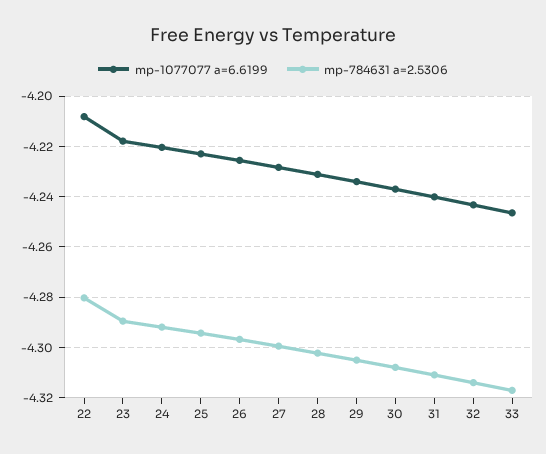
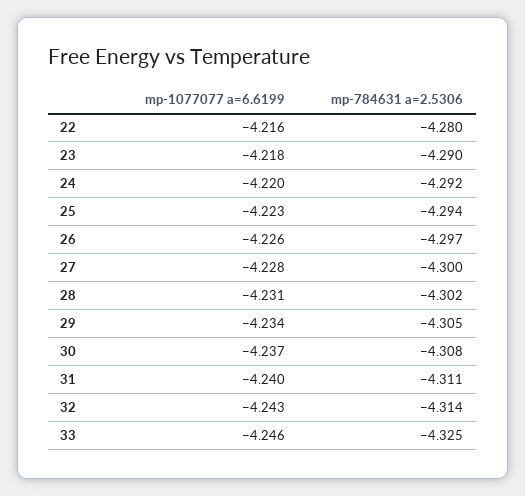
  {
    "mp-1077077 a=6.6199": {
-     "22": -4.2075,
+     "22": -4.216,
      "23": -4.218,
      "24": -4.22,
      "25": -4.223,
      "26": -4.226,
      "27": -4.228,
      "28": -4.231,
      "29": -4.234,
      "30": -4.237,
      "31": -4.24,
      "32": -4.243,
      "33": -4.246
    },
    "mp-784631 a=2.5306": {
      "22": -4.28,
      "23": -4.29,
      "24": -4.292,
      "25": -4.294,
      "26": -4.297,
      "27": -4.3,
      "28": -4.302,
      "29": -4.305,
      "30": -4.308,
      "31": -4.311,
      "32": -4.314,
-     "33": -4.3175
+     "33": -4.325
    }
  }

